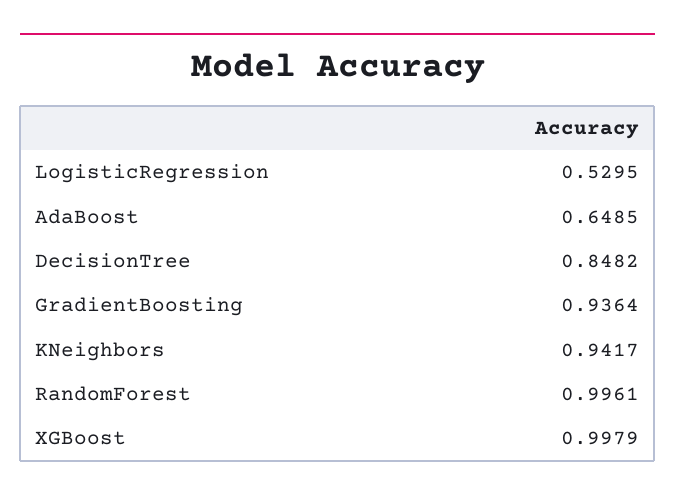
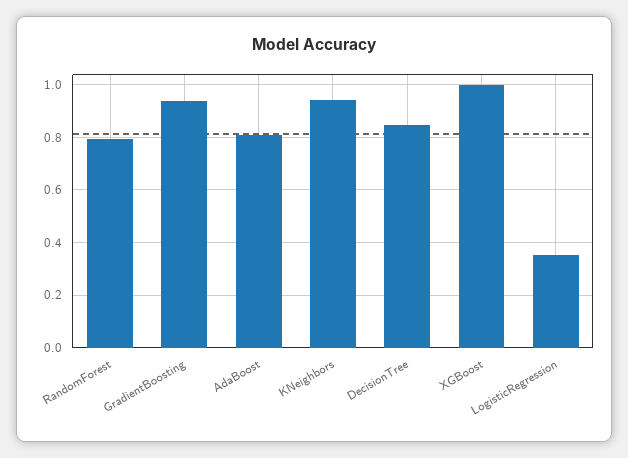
  {
-   "LogisticRegression": 0.5295,
+   "LogisticRegression": 0.35,
-   "AdaBoost": 0.6485,
+   "AdaBoost": 0.8,
    "DecisionTree": 0.8482,
    "GradientBoosting": 0.9364,
    "KNeighbors": 0.9417,
-   "RandomForest": 0.9961,
+   "RandomForest": 0.8,
    "XGBoost": 0.9979
  }

